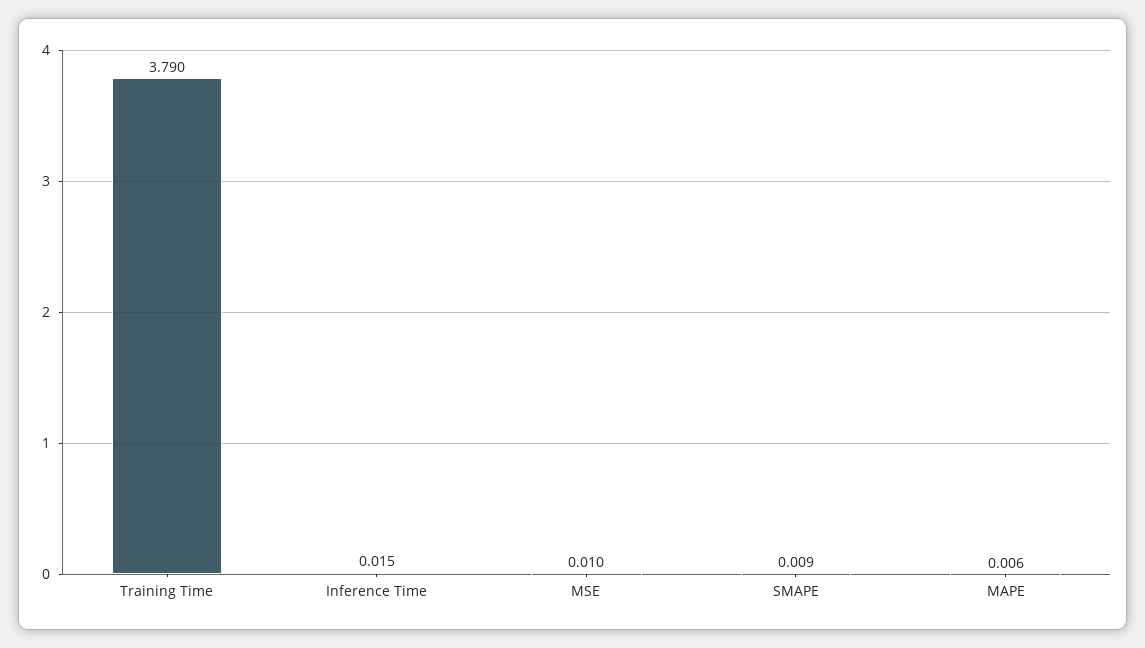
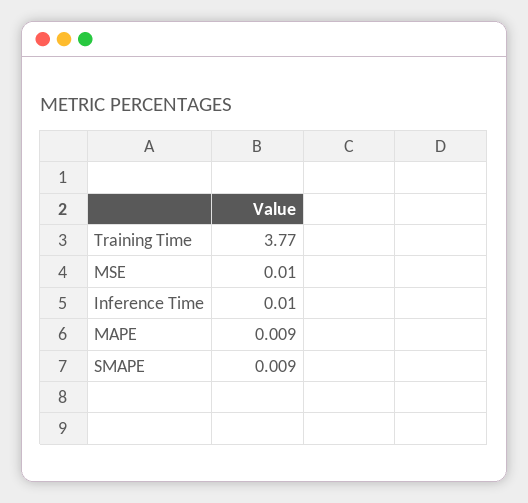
  {
-   "Training Time": 3.79,
+   "Training Time": 3.77,
-   "Inference Time": 0.015,
+   "Inference Time": 0.01,
    "MSE": 0.01,
    "SMAPE": 0.009,
-   "MAPE": 0.006
+   "MAPE": 0.009
  }

